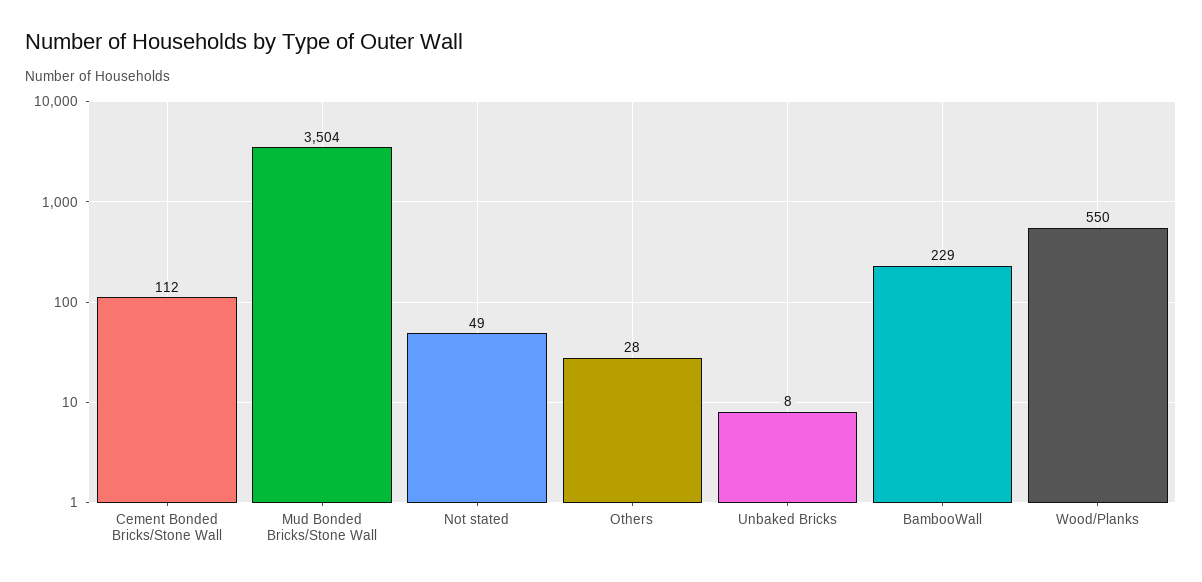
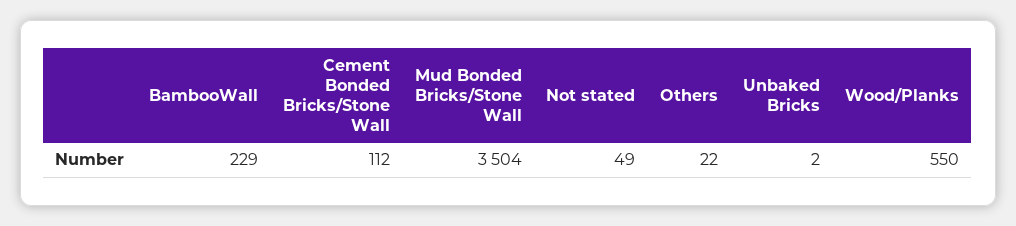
  {
    "Cement Bonded Bricks/Stone Wall": 112,
    "Mud Bonded Bricks/Stone Wall": 3504,
    "Not stated": 49,
-   "Others": 28,
+   "Others": 22,
-   "Unbaked Bricks": 8,
+   "Unbaked Bricks": 2,
    "BambooWall": 229,
    "Wood/Planks": 550
  }

